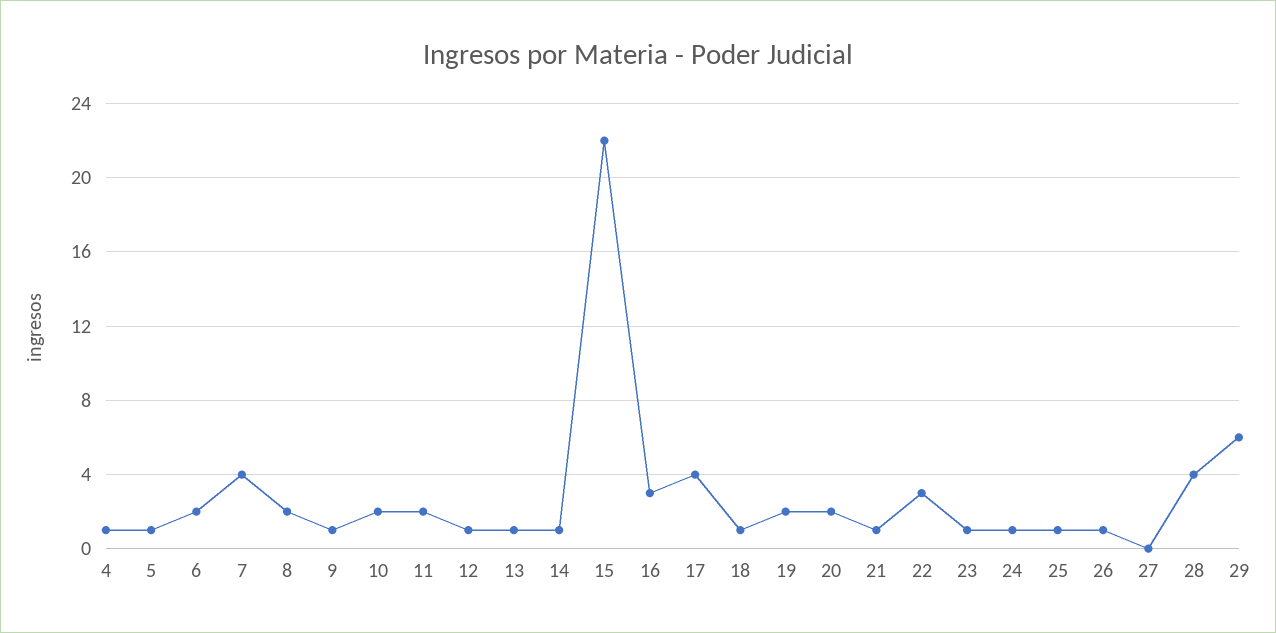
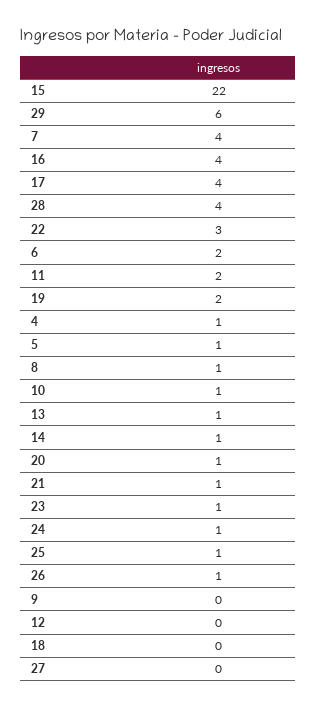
  {
    "4": 1,
    "5": 1,
    "6": 2,
    "7": 4,
-   "8": 2,
+   "8": 1,
-   "9": 1,
+   "9": 0,
-   "10": 2,
+   "10": 1,
    "11": 2,
-   "12": 1,
+   "12": 0,
    "13": 1,
    "14": 1,
    "15": 22,
-   "16": 3,
+   "16": 4,
    "17": 4,
-   "18": 1,
+   "18": 0,
    "19": 2,
-   "20": 2,
+   "20": 1,
    "21": 1,
    "22": 3,
    "23": 1,
    "24": 1,
    "25": 1,
    "26": 1,
    "27": 0,
    "28": 4,
    "29": 6
  }

